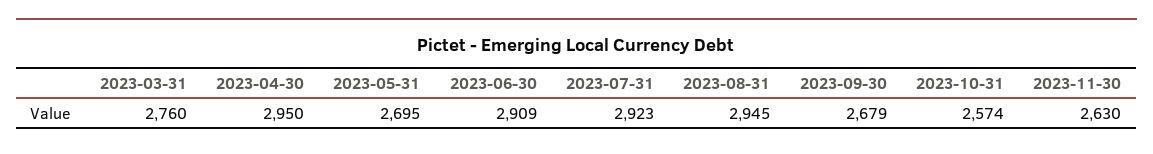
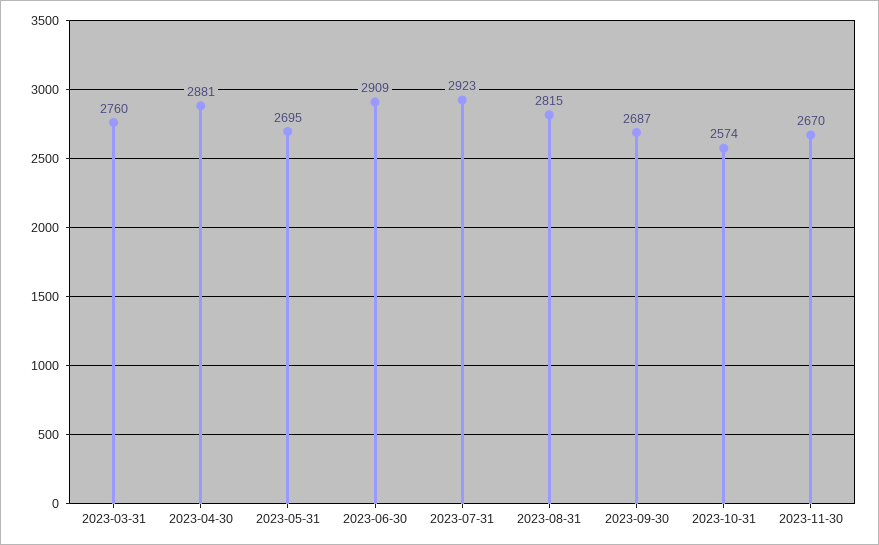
  {
    "2023-03-31": 2760,
-   "2023-04-30": 2950,
+   "2023-04-30": 2881,
    "2023-05-31": 2695,
    "2023-06-30": 2909,
    "2023-07-31": 2923,
-   "2023-08-31": 2945,
+   "2023-08-31": 2815,
-   "2023-09-30": 2679,
+   "2023-09-30": 2687,
    "2023-10-31": 2574,
-   "2023-11-30": 2630
+   "2023-11-30": 2670
  }

